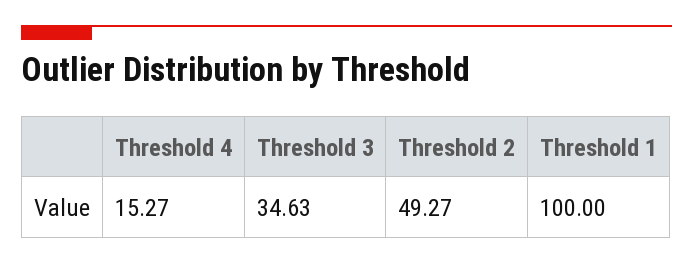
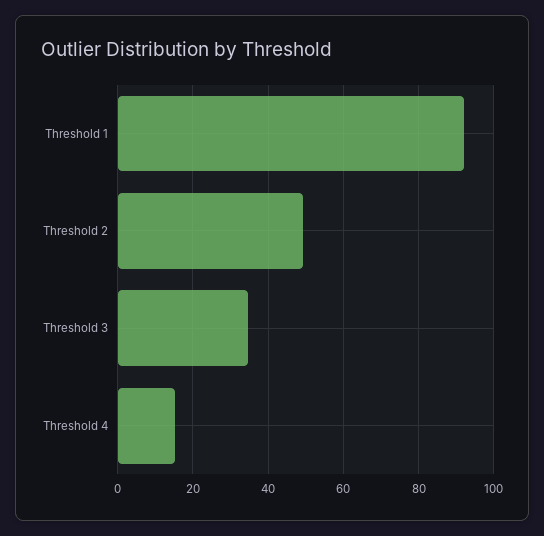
  {
    "Threshold 4": 15.27,
    "Threshold 3": 34.63,
    "Threshold 2": 49.27,
-   "Threshold 1": 100
+   "Threshold 1": 92
  }

